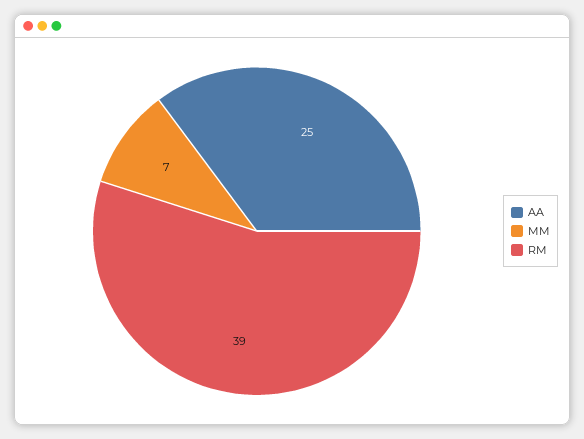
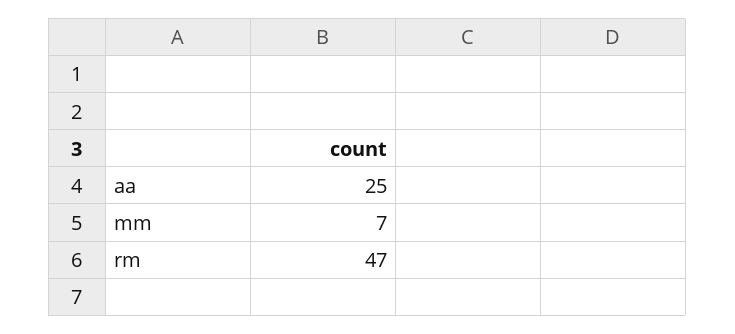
  {
    "AA": 25,
    "MM": 7,
-   "RM": 39
+   "RM": 47
  }

